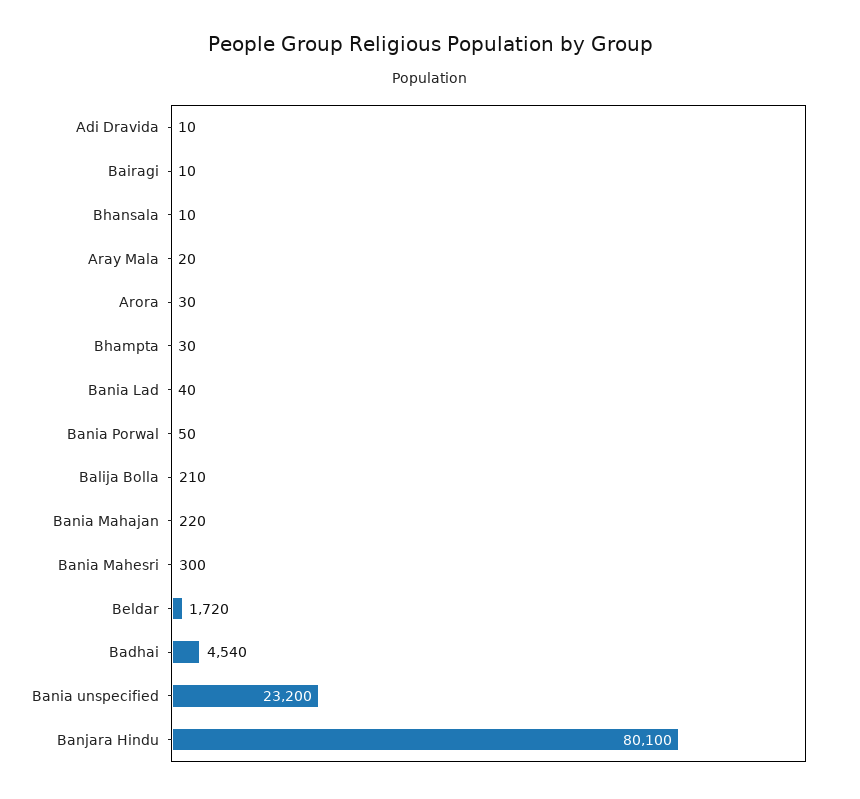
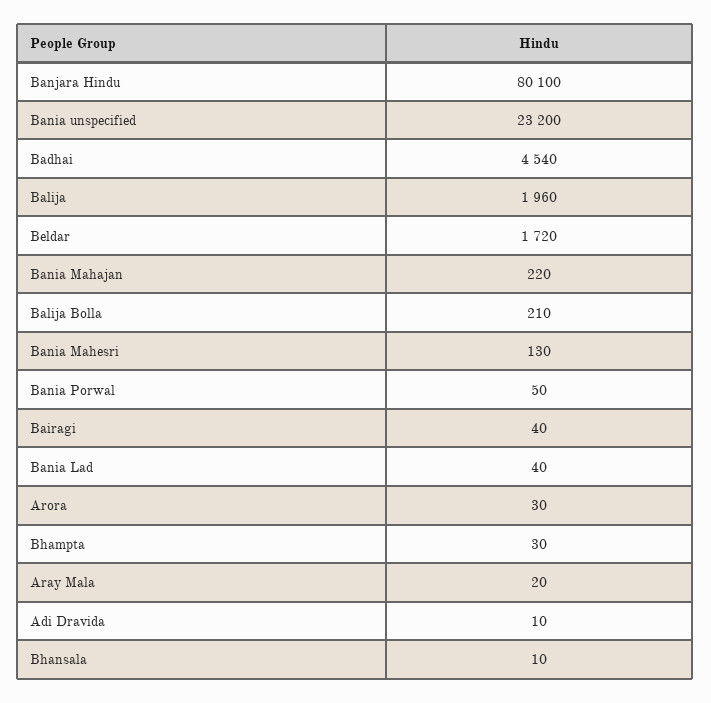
  {
    "Adi Dravida": 10,
-   "Bairagi": 10,
+   "Bairagi": 40,
    "Bhansala": 10,
    "Aray Mala": 20,
    "Arora": 30,
    "Bhampta": 30,
    "Bania Lad": 40,
    "Bania Porwal": 50,
    "Balija Bolla": 210,
    "Bania Mahajan": 220,
-   "Bania Mahesri": 300,
+   "Bania Mahesri": 130,
    "Beldar": 1720,
    "Badhai": 4540,
    "Bania unspecified": 23200,
-   "Banjara Hindu": 80100
+   "Banjara Hindu": 80100,
+   "Balija": 1960
  }

